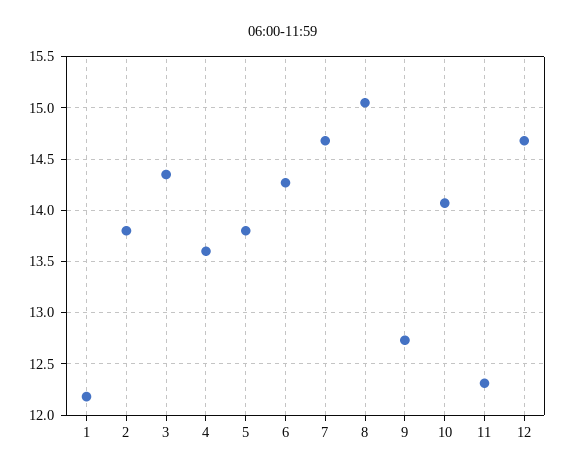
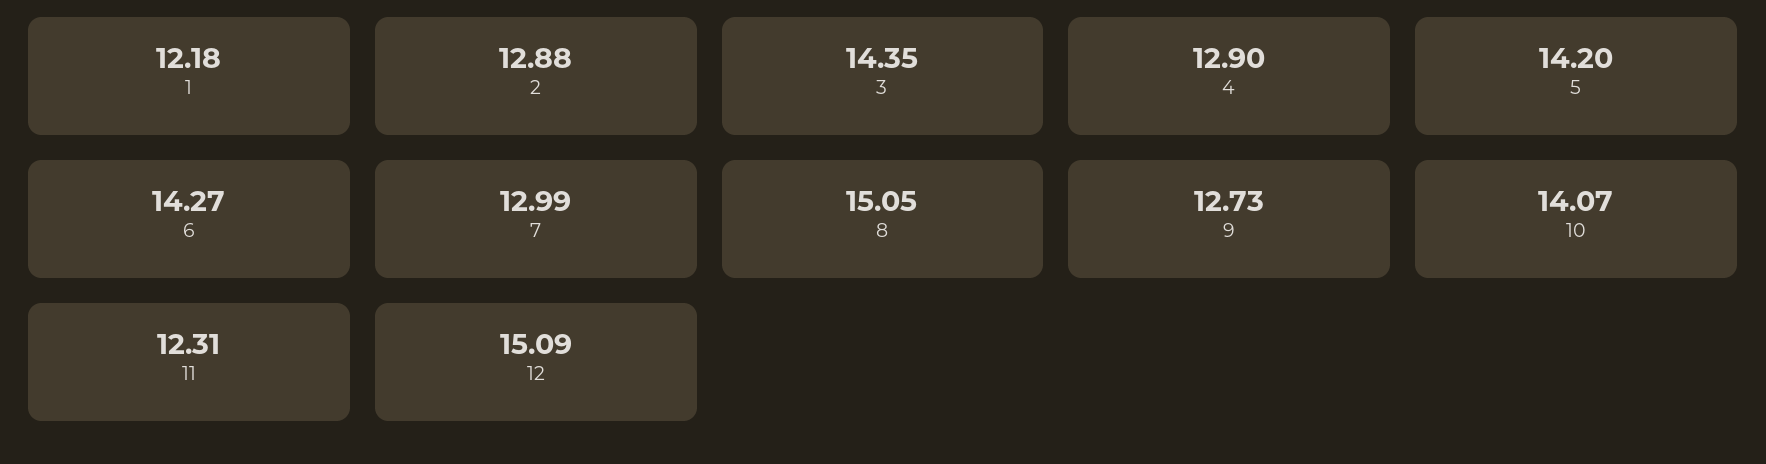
  {
    "1": 12.18,
-   "2": 13.8,
+   "2": 12.88,
    "3": 14.35,
-   "4": 13.6,
+   "4": 12.9,
-   "5": 13.8,
+   "5": 14.2,
    "6": 14.27,
-   "7": 14.7,
+   "7": 12.99,
    "8": 15.05,
    "9": 12.73,
    "10": 14.07,
    "11": 12.31,
-   "12": 14.7
+   "12": 15.09
  }

